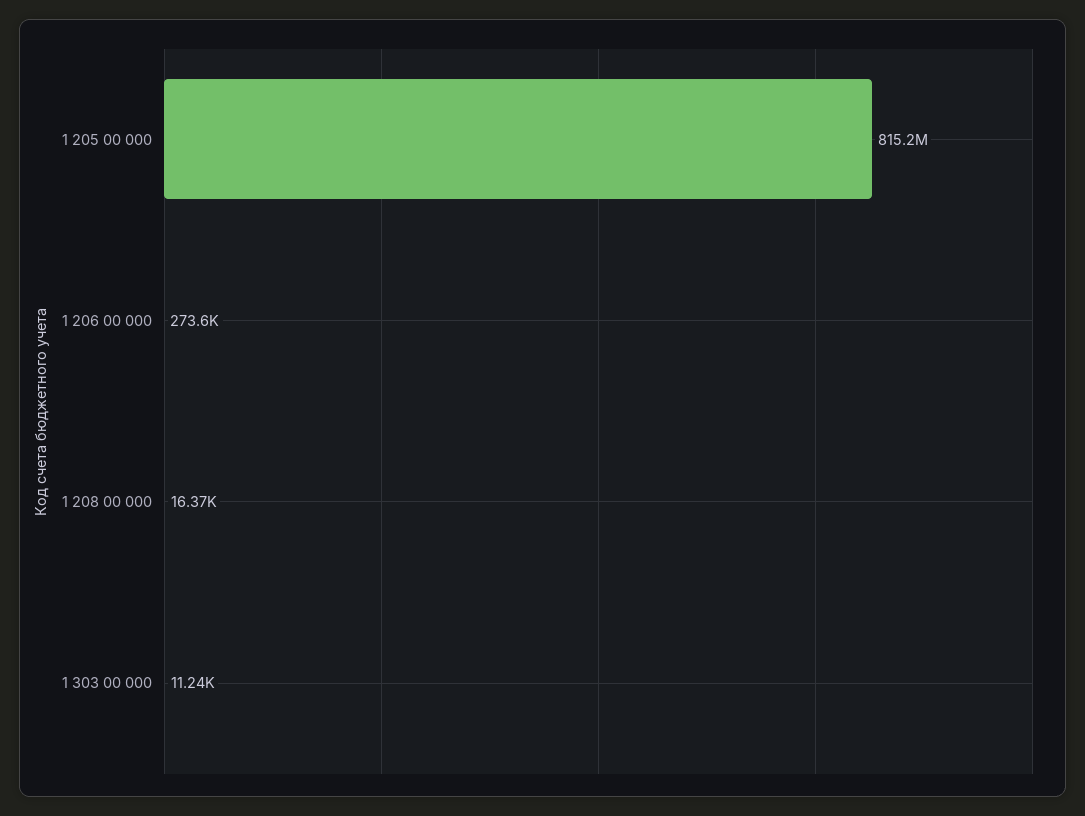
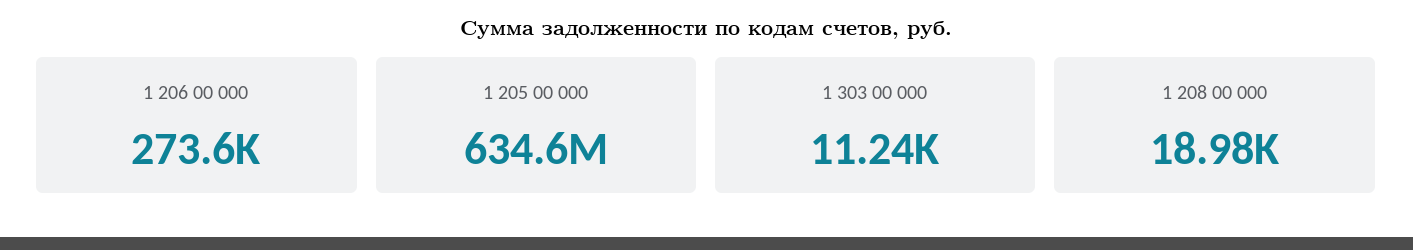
  {
-   "1 205 00 000": 815200000,
+   "1 205 00 000": 634600000,
    "1 206 00 000": 273600,
-   "1 208 00 000": 16370,
+   "1 208 00 000": 18980,
    "1 303 00 000": 11240
  }

